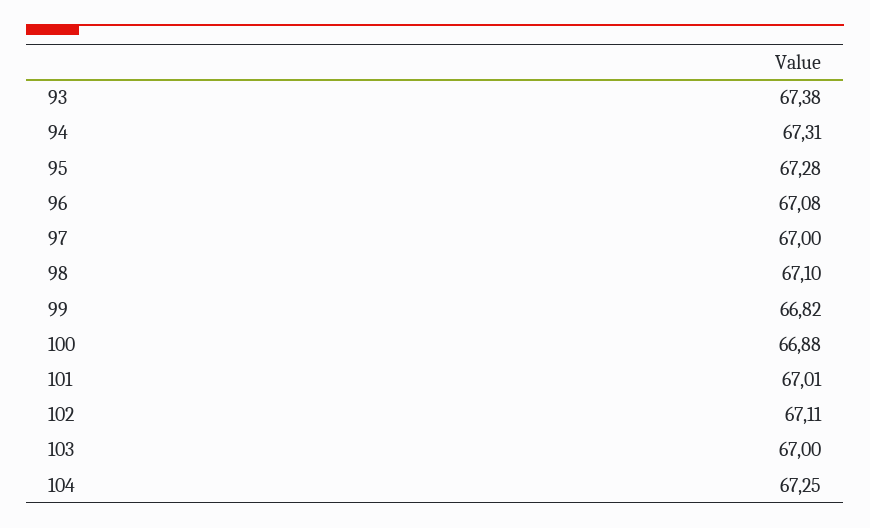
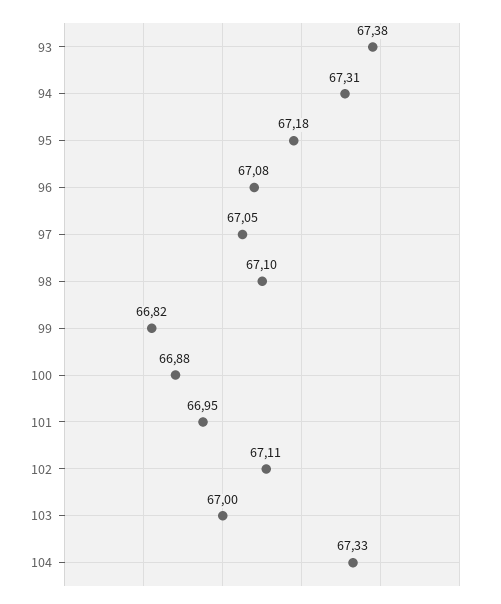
  {
    "93": 67.38,
    "94": 67.31,
-   "95": 67.28,
+   "95": 67.18,
    "96": 67.08,
-   "97": 67,
+   "97": 67.05,
    "98": 67.1,
    "99": 66.82,
    "100": 66.88,
-   "101": 67.01,
+   "101": 66.95,
    "102": 67.11,
    "103": 67,
-   "104": 67.25
+   "104": 67.33
  }

